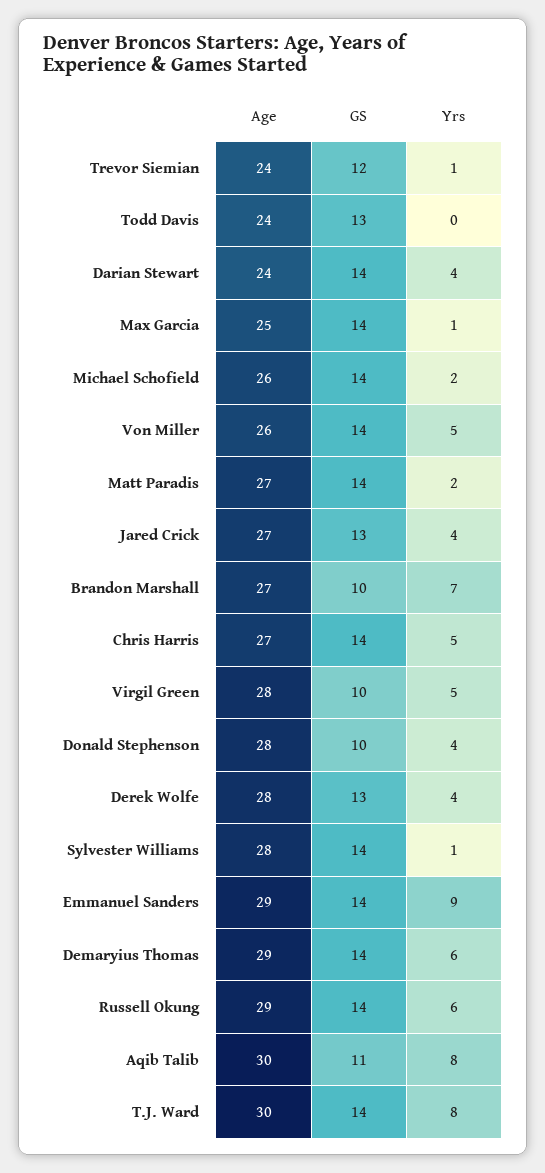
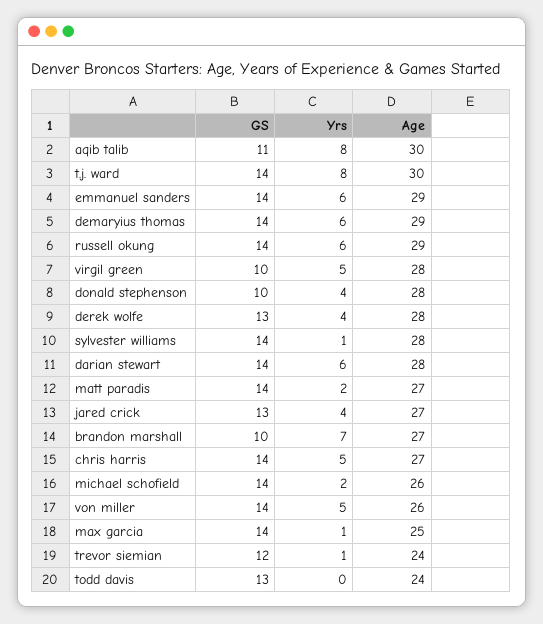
  {
    "Age": {
      "Trevor Siemian": 24,
      "Todd Davis": 24,
-     "Darian Stewart": 24,
+     "Darian Stewart": 28,
      "Max Garcia": 25,
      "Michael Schofield": 26,
      "Von Miller": 26,
      "Matt Paradis": 27,
      "Jared Crick": 27,
      "Brandon Marshall": 27,
      "Chris Harris": 27,
      "Virgil Green": 28,
      "Donald Stephenson": 28,
      "Derek Wolfe": 28,
      "Sylvester Williams": 28,
      "Emmanuel Sanders": 29,
      "Demaryius Thomas": 29,
      "Russell Okung": 29,
      "Aqib Talib": 30,
      "T.J. Ward": 30
    },
    "GS": {
      "Trevor Siemian": 12,
      "Todd Davis": 13,
      "Darian Stewart": 14,
      "Max Garcia": 14,
      "Michael Schofield": 14,
      "Von Miller": 14,
      "Matt Paradis": 14,
      "Jared Crick": 13,
      "Brandon Marshall": 10,
      "Chris Harris": 14,
      "Virgil Green": 10,
      "Donald Stephenson": 10,
      "Derek Wolfe": 13,
      "Sylvester Williams": 14,
      "Emmanuel Sanders": 14,
      "Demaryius Thomas": 14,
      "Russell Okung": 14,
      "Aqib Talib": 11,
      "T.J. Ward": 14
    },
    "Yrs": {
      "Trevor Siemian": 1,
      "Todd Davis": 0,
-     "Darian Stewart": 4,
+     "Darian Stewart": 6,
      "Max Garcia": 1,
      "Michael Schofield": 2,
      "Von Miller": 5,
      "Matt Paradis": 2,
      "Jared Crick": 4,
      "Brandon Marshall": 7,
      "Chris Harris": 5,
      "Virgil Green": 5,
      "Donald Stephenson": 4,
      "Derek Wolfe": 4,
      "Sylvester Williams": 1,
-     "Emmanuel Sanders": 9,
+     "Emmanuel Sanders": 6,
      "Demaryius Thomas": 6,
      "Russell Okung": 6,
      "Aqib Talib": 8,
      "T.J. Ward": 8
    }
  }

